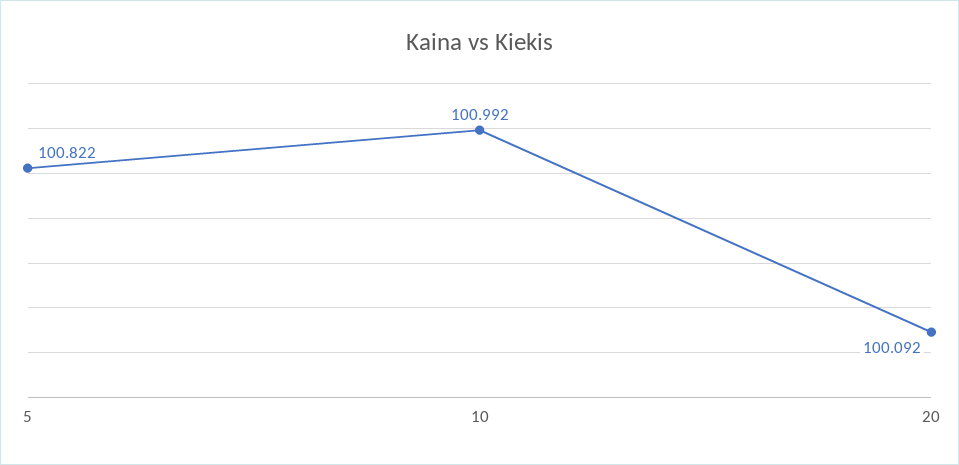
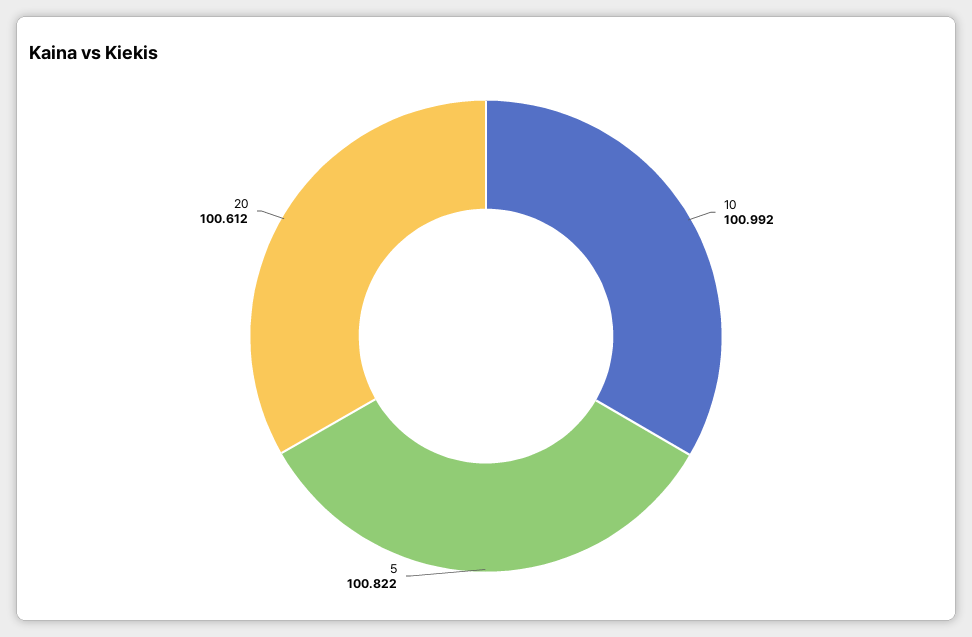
  {
    "5": 100.822,
    "10": 100.992,
-   "20": 100.092
+   "20": 100.612
  }

